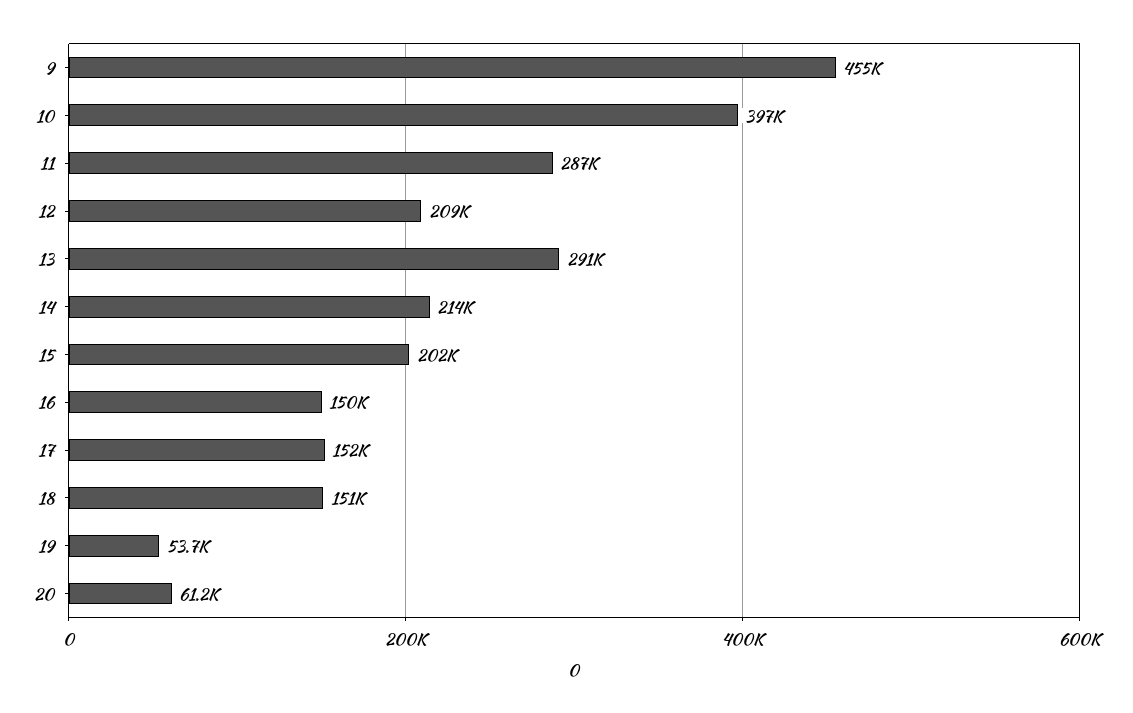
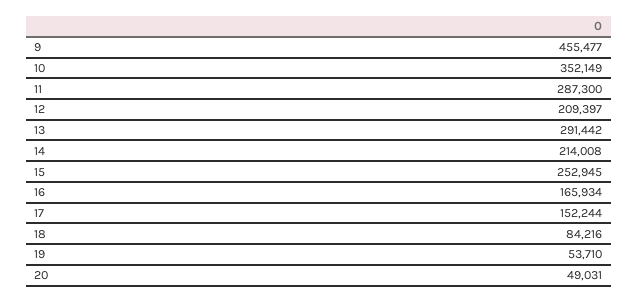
  {
    "9": 455477,
-   "10": 397000,
+   "10": 352149,
    "11": 287300,
    "12": 209397,
    "13": 291442,
    "14": 214008,
-   "15": 202000,
+   "15": 252945,
-   "16": 150000,
+   "16": 165934,
    "17": 152244,
-   "18": 151000,
+   "18": 84216,
    "19": 53710,
-   "20": 61200
+   "20": 49031
  }

